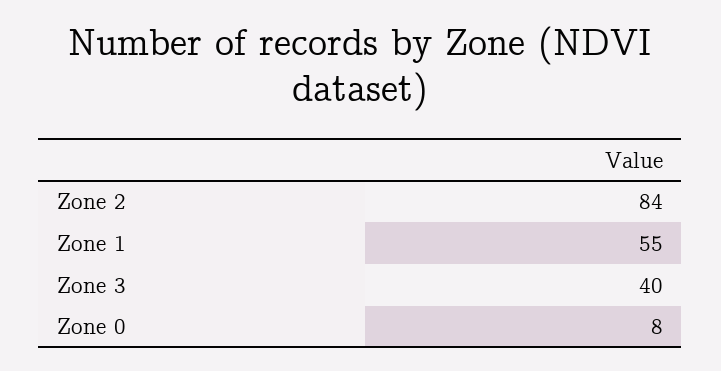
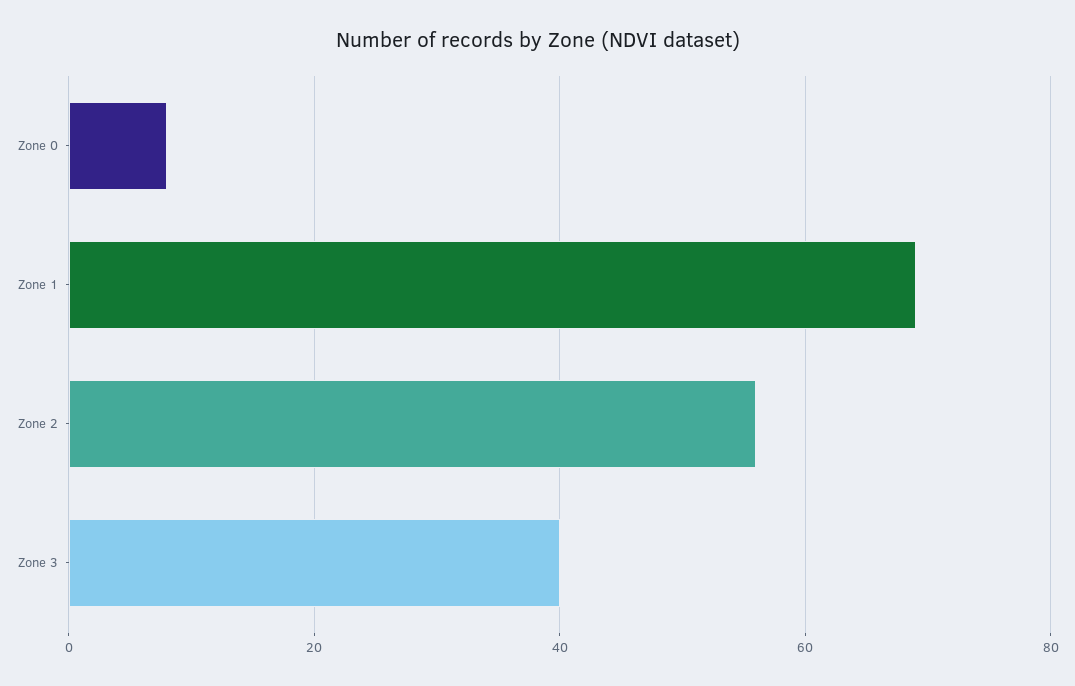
  {
-   "Zone 2": 84,
+   "Zone 2": 55,
-   "Zone 1": 55,
+   "Zone 1": 70,
    "Zone 3": 40,
    "Zone 0": 8
  }

